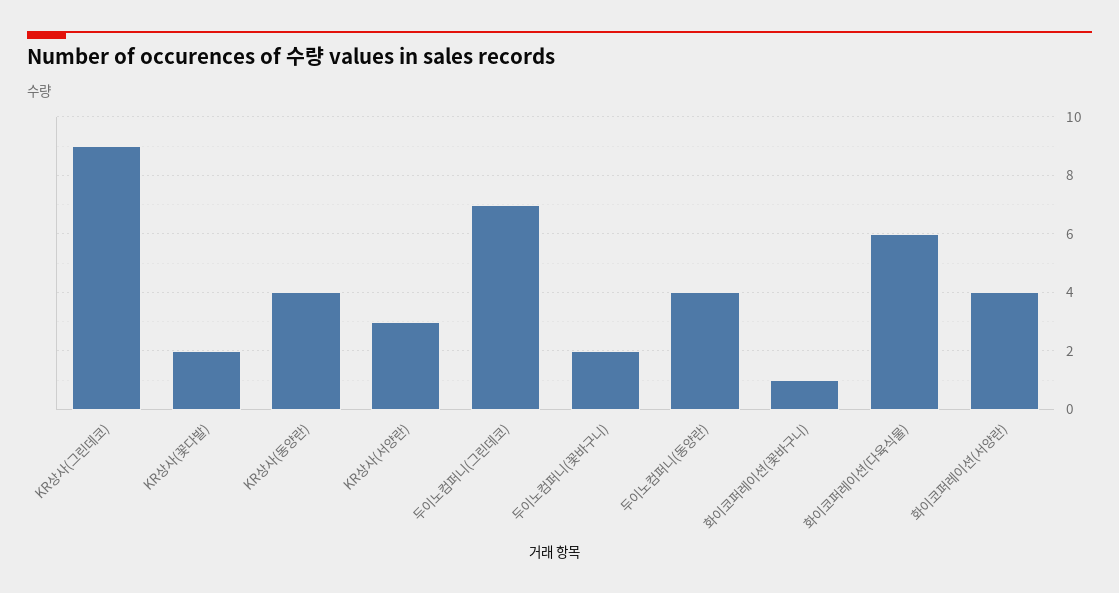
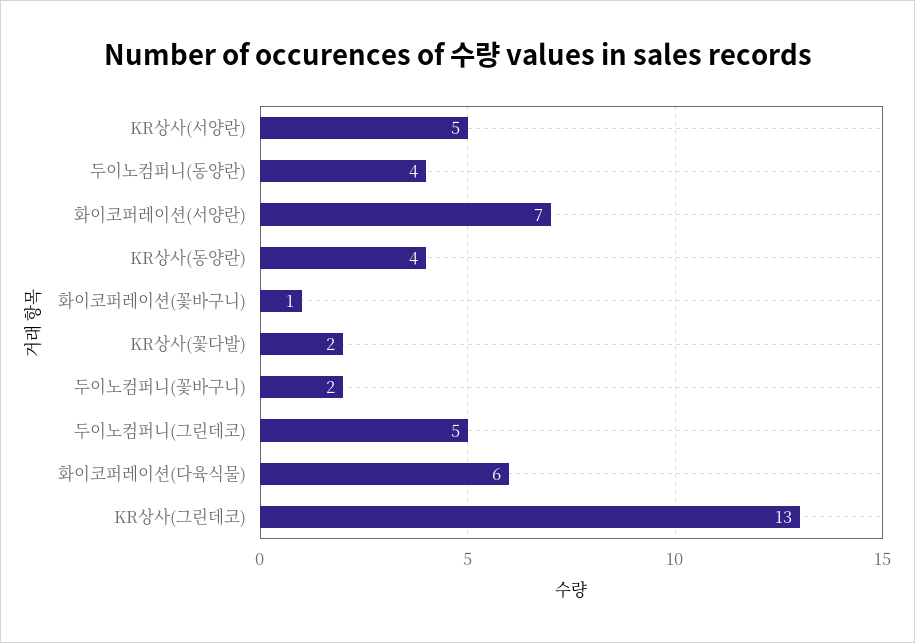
  {
-   "KR상사(그린데코)": 9,
+   "KR상사(그린데코)": 13,
    "KR상사(꽃다발)": 2,
    "KR상사(동양란)": 4,
-   "KR상사(서양란)": 3,
+   "KR상사(서양란)": 5,
-   "두이노컴퍼니(그린데코)": 7,
+   "두이노컴퍼니(그린데코)": 5,
    "두이노컴퍼니(꽃바구니)": 2,
    "두이노컴퍼니(동양란)": 4,
    "화이코퍼레이션(꽃바구니)": 1,
    "화이코퍼레이션(다육식물)": 6,
-   "화이코퍼레이션(서양란)": 4
+   "화이코퍼레이션(서양란)": 7
  }

